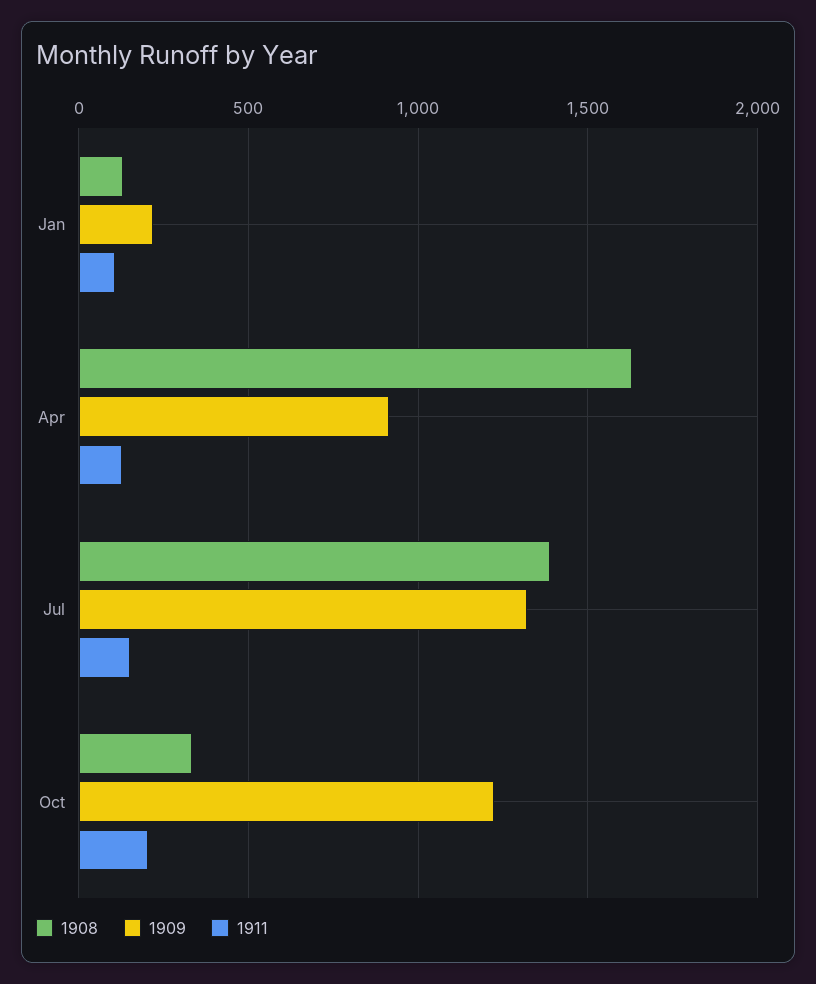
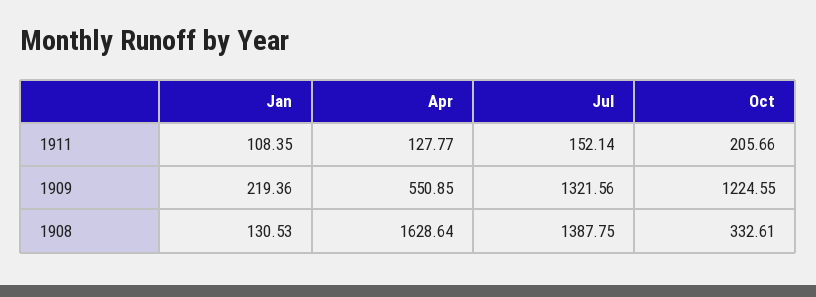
  {
    "1908": {
      "Jan": 130.53,
      "Apr": 1628.64,
      "Jul": 1387.75,
      "Oct": 332.61
    },
    "1909": {
      "Jan": 219.36,
-     "Apr": 900,
+     "Apr": 550.85,
      "Jul": 1321.56,
      "Oct": 1224.55
    },
    "1911": {
      "Jan": 108.35,
      "Apr": 127.77,
      "Jul": 152.14,
      "Oct": 205.66
    }
  }

